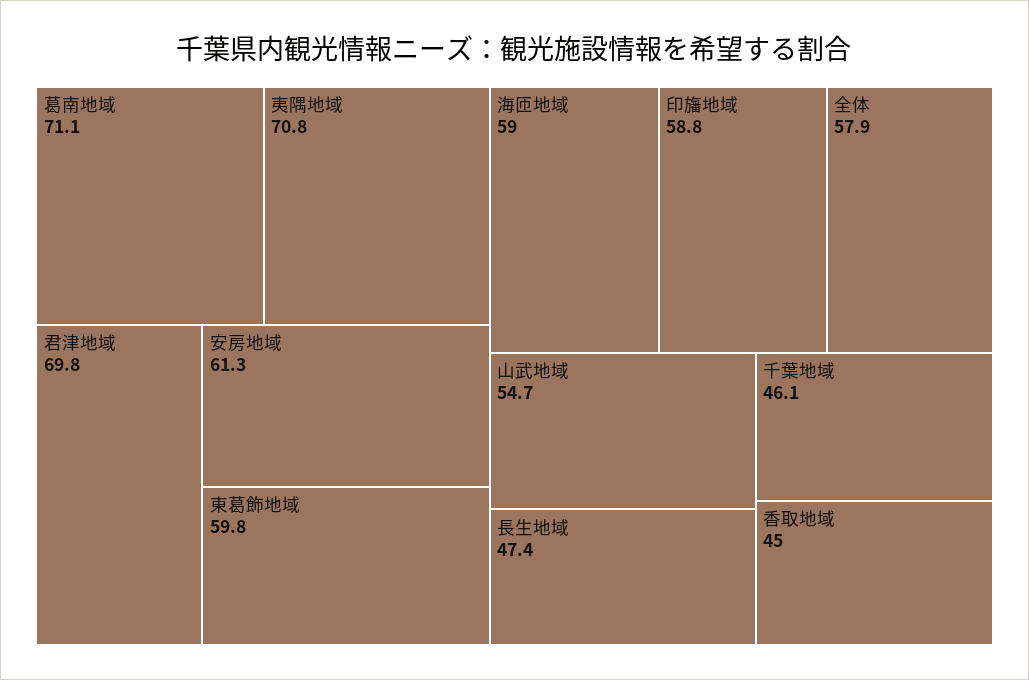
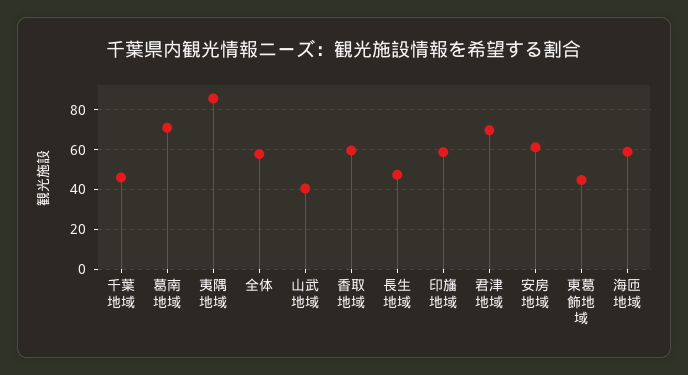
  {
    "葛南地域": 71.1,
-   "夷隅地域": 70.8,
+   "夷隅地域": 85,
    "君津地域": 69.8,
    "安房地域": 61.3,
-   "東葛飾地域": 59.8,
+   "東葛飾地域": 45,
    "海匝地域": 59,
    "印旛地域": 58.8,
    "全体": 57.9,
-   "山武地域": 54.7,
+   "山武地域": 40,
    "長生地域": 47.4,
    "千葉地域": 46.1,
-   "香取地域": 45
+   "香取地域": 60
  }

